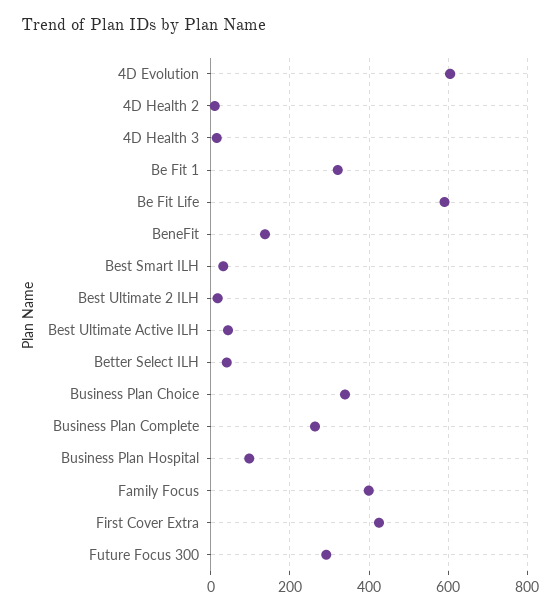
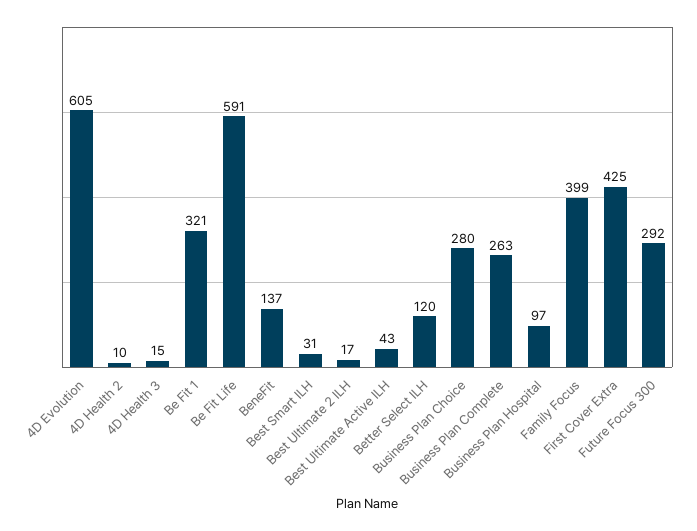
  {
    "4D Evolution": 605,
    "4D Health 2": 10,
    "4D Health 3": 15,
    "Be Fit 1": 321,
    "Be Fit Life": 591,
    "BeneFit": 137,
    "Best Smart ILH": 31,
    "Best Ultimate 2 ILH": 17,
    "Best Ultimate Active ILH": 43,
-   "Better Select ILH": 40,
+   "Better Select ILH": 120,
-   "Business Plan Choice": 340,
+   "Business Plan Choice": 280,
    "Business Plan Complete": 263,
    "Business Plan Hospital": 97,
    "Family Focus": 399,
    "First Cover Extra": 425,
    "Future Focus 300": 292
  }

